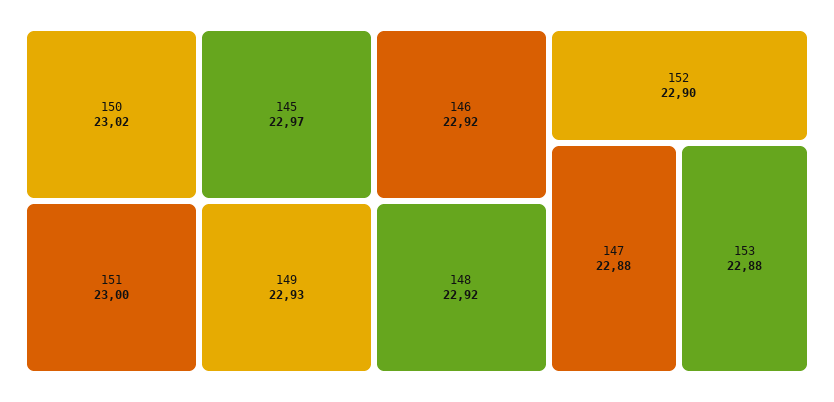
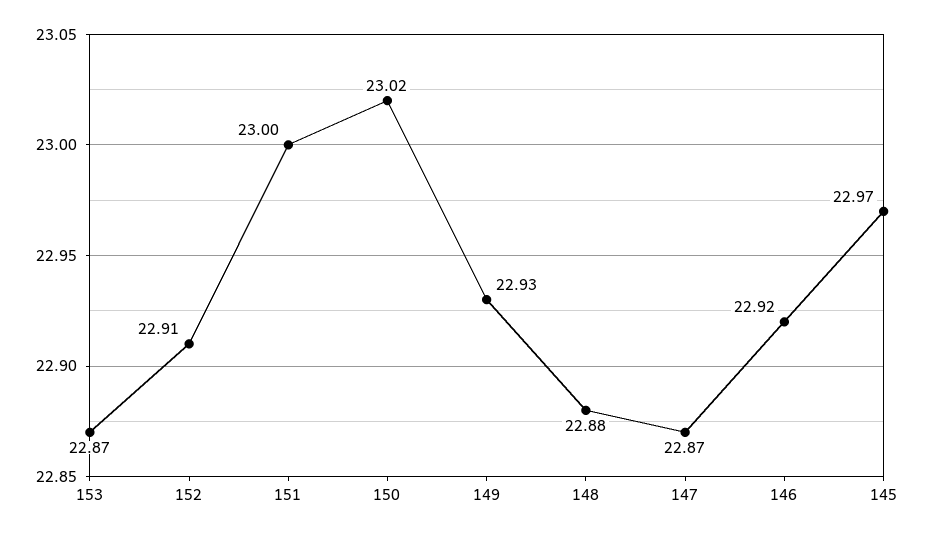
  {
    "150": 23.02,
    "151": 23,
    "145": 22.97,
    "149": 22.93,
    "146": 22.92,
-   "148": 22.92,
+   "148": 22.88,
-   "152": 22.9,
+   "152": 22.91,
-   "147": 22.88,
+   "147": 22.87,
-   "153": 22.88
+   "153": 22.87
  }

